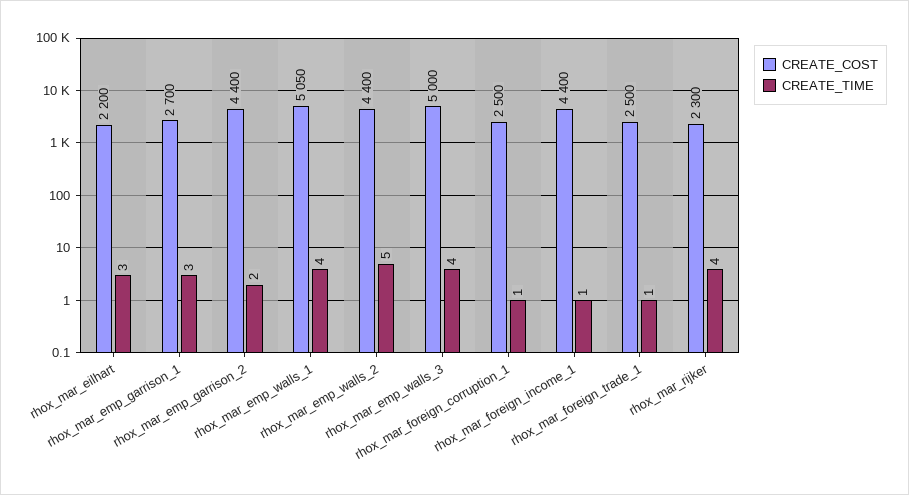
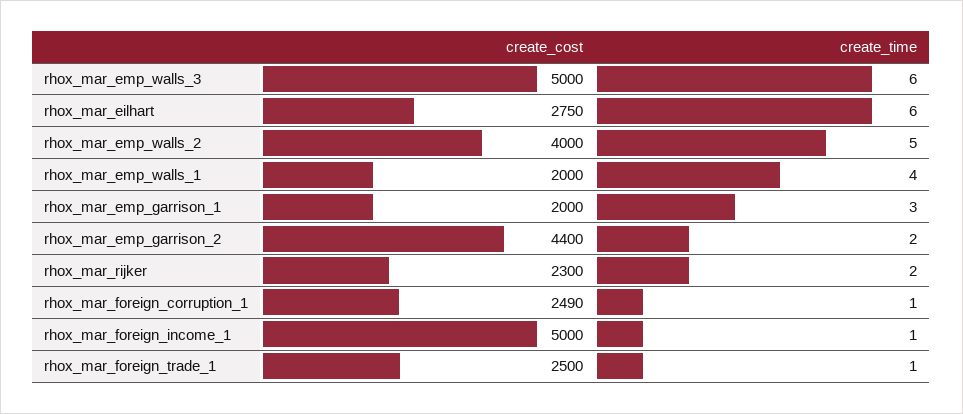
  {
    "CREATE_COST": {
-     "rhox_mar_eilhart": 2200,
+     "rhox_mar_eilhart": 2750,
-     "rhox_mar_emp_garrison_1": 2700,
+     "rhox_mar_emp_garrison_1": 2000,
      "rhox_mar_emp_garrison_2": 4400,
-     "rhox_mar_emp_walls_1": 5050,
+     "rhox_mar_emp_walls_1": 2000,
-     "rhox_mar_emp_walls_2": 4400,
+     "rhox_mar_emp_walls_2": 4000,
      "rhox_mar_emp_walls_3": 5000,
-     "rhox_mar_foreign_corruption_1": 2500,
+     "rhox_mar_foreign_corruption_1": 2490,
-     "rhox_mar_foreign_income_1": 4400,
+     "rhox_mar_foreign_income_1": 5000,
      "rhox_mar_foreign_trade_1": 2500,
      "rhox_mar_rijker": 2300
    },
    "CREATE_TIME": {
-     "rhox_mar_eilhart": 3,
+     "rhox_mar_eilhart": 6,
      "rhox_mar_emp_garrison_1": 3,
      "rhox_mar_emp_garrison_2": 2,
      "rhox_mar_emp_walls_1": 4,
      "rhox_mar_emp_walls_2": 5,
-     "rhox_mar_emp_walls_3": 4,
+     "rhox_mar_emp_walls_3": 6,
      "rhox_mar_foreign_corruption_1": 1,
      "rhox_mar_foreign_income_1": 1,
      "rhox_mar_foreign_trade_1": 1,
-     "rhox_mar_rijker": 4
+     "rhox_mar_rijker": 2
    }
  }

